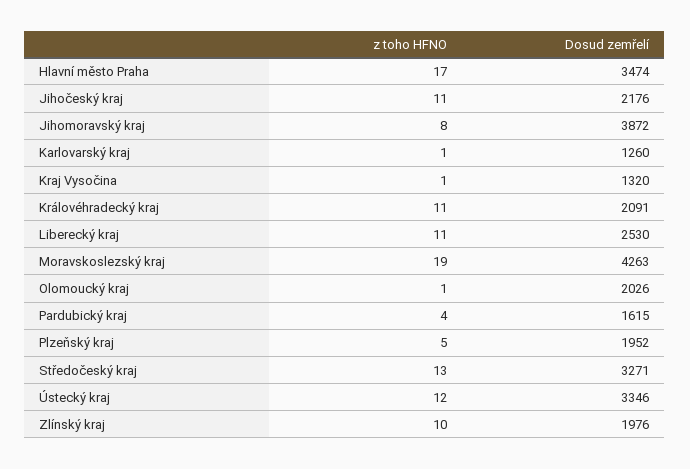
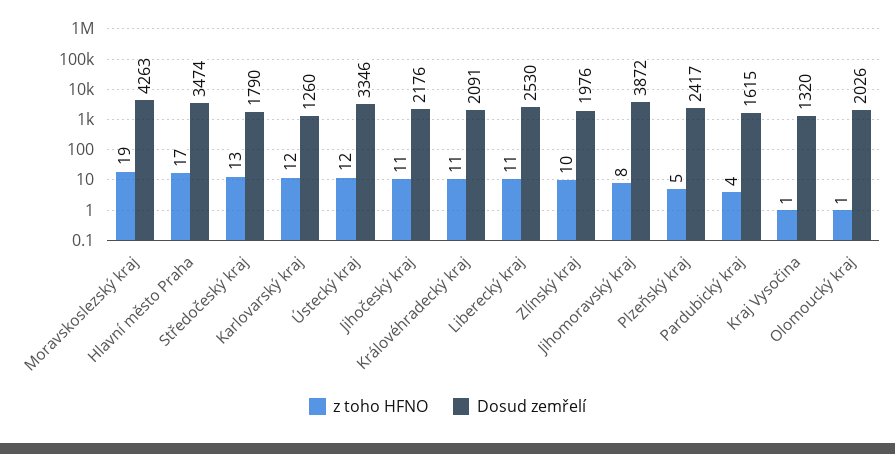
  {
    "z toho HFNO": {
      "Hlavní město Praha": 17,
      "Jihočeský kraj": 11,
      "Jihomoravský kraj": 8,
-     "Karlovarský kraj": 1,
+     "Karlovarský kraj": 12,
      "Kraj Vysočina": 1,
      "Královéhradecký kraj": 11,
      "Liberecký kraj": 11,
      "Moravskoslezský kraj": 19,
      "Olomoucký kraj": 1,
      "Pardubický kraj": 4,
      "Plzeňský kraj": 5,
      "Středočeský kraj": 13,
      "Ústecký kraj": 12,
      "Zlínský kraj": 10
    },
    "Dosud zemřelí": {
      "Hlavní město Praha": 3474,
      "Jihočeský kraj": 2176,
      "Jihomoravský kraj": 3872,
      "Karlovarský kraj": 1260,
      "Kraj Vysočina": 1320,
      "Královéhradecký kraj": 2091,
      "Liberecký kraj": 2530,
      "Moravskoslezský kraj": 4263,
      "Olomoucký kraj": 2026,
      "Pardubický kraj": 1615,
-     "Plzeňský kraj": 1952,
+     "Plzeňský kraj": 2417,
-     "Středočeský kraj": 3271,
+     "Středočeský kraj": 1790,
      "Ústecký kraj": 3346,
      "Zlínský kraj": 1976
    }
  }

